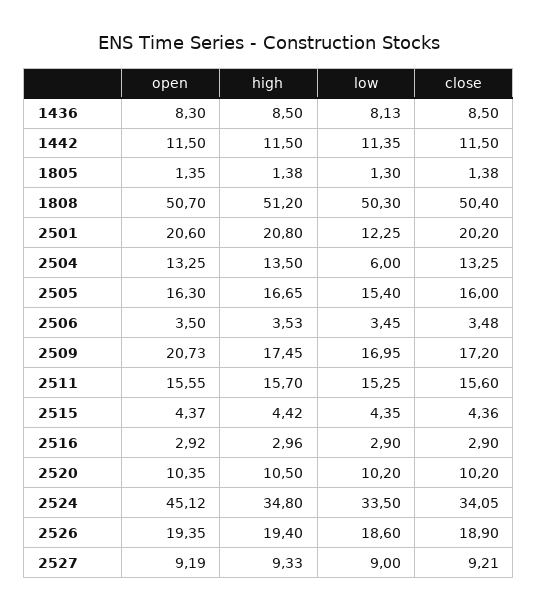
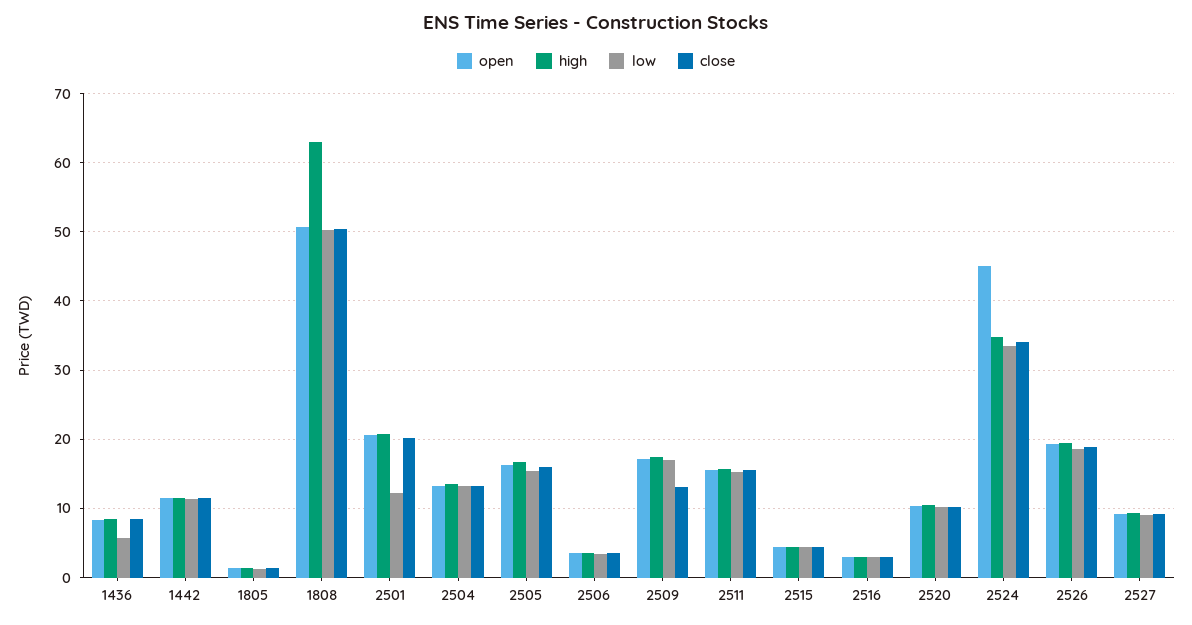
  {
    "open": {
      "1436": 8.3,
      "1442": 11.5,
      "1805": 1.35,
      "1808": 50.7,
      "2501": 20.6,
      "2504": 13.25,
      "2505": 16.3,
      "2506": 3.5,
-     "2509": 20.73,
+     "2509": 17,
      "2511": 15.55,
      "2515": 4.37,
      "2516": 2.92,
      "2520": 10.35,
      "2524": 45.12,
      "2526": 19.35,
      "2527": 9.19
    },
    "high": {
      "1436": 8.5,
      "1442": 11.5,
      "1805": 1.38,
-     "1808": 51.2,
+     "1808": 63,
      "2501": 20.8,
      "2504": 13.5,
      "2505": 16.65,
      "2506": 3.53,
      "2509": 17.45,
      "2511": 15.7,
      "2515": 4.42,
      "2516": 2.96,
      "2520": 10.5,
      "2524": 34.8,
      "2526": 19.4,
      "2527": 9.33
    },
    "low": {
-     "1436": 8.13,
+     "1436": 6,
      "1442": 11.35,
      "1805": 1.3,
      "1808": 50.3,
      "2501": 12.25,
-     "2504": 6,
+     "2504": 13,
      "2505": 15.4,
      "2506": 3.45,
      "2509": 16.95,
      "2511": 15.25,
      "2515": 4.35,
      "2516": 2.9,
      "2520": 10.2,
      "2524": 33.5,
      "2526": 18.6,
      "2527": 9
    },
    "close": {
      "1436": 8.5,
      "1442": 11.5,
      "1805": 1.38,
      "1808": 50.4,
      "2501": 20.2,
      "2504": 13.25,
      "2505": 16,
      "2506": 3.48,
-     "2509": 17.2,
+     "2509": 13,
      "2511": 15.6,
      "2515": 4.36,
      "2516": 2.9,
      "2520": 10.2,
      "2524": 34.05,
      "2526": 18.9,
      "2527": 9.21
    }
  }

